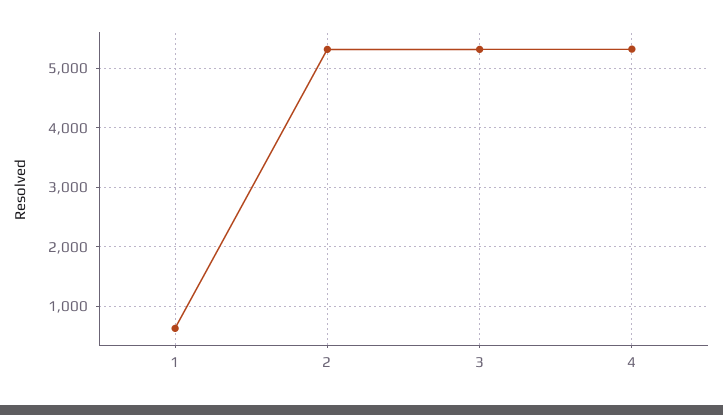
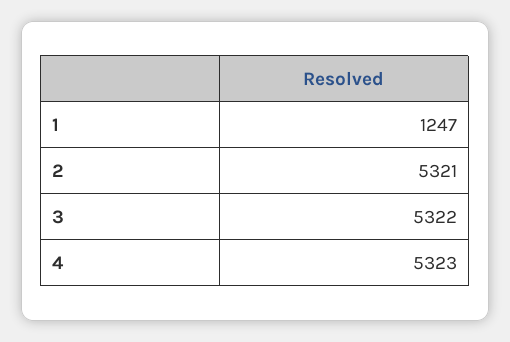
  {
-   "1": 600,
+   "1": 1247,
    "2": 5321,
    "3": 5322,
    "4": 5323
  }

